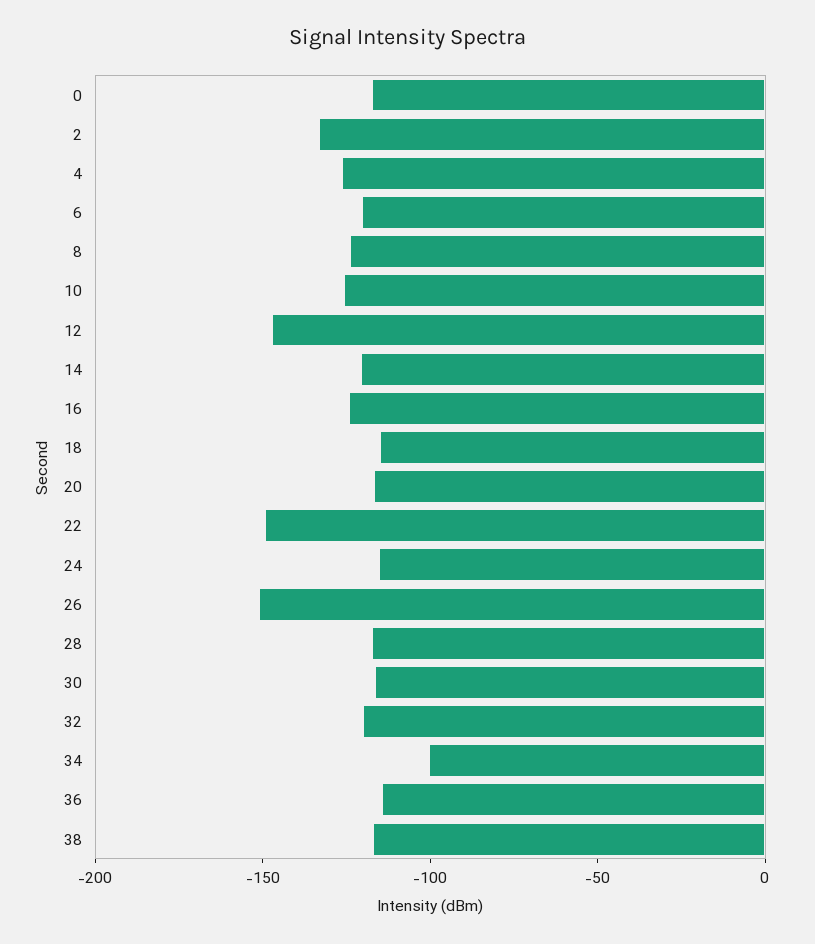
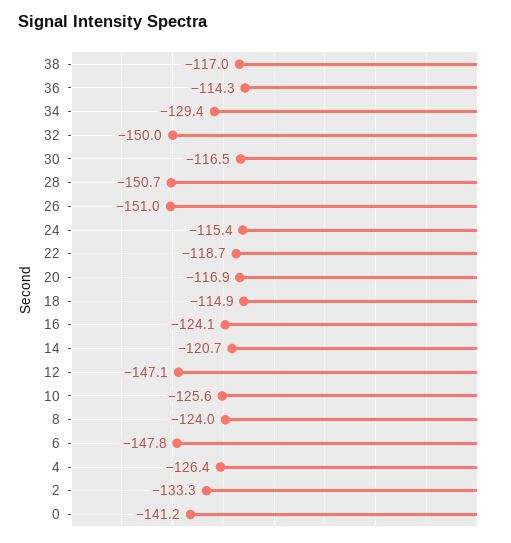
  {
-   "0": -120,
+   "0": -141.2,
    "2": -133.3,
    "4": -126.4,
-   "6": -120,
+   "6": -147.8,
    "8": -124,
    "10": -125.6,
    "12": -147.1,
    "14": -120.7,
    "16": -124.1,
    "18": -114.9,
    "20": -116.9,
-   "22": -150,
+   "22": -118.7,
    "24": -115.4,
    "26": -151,
-   "28": -120,
+   "28": -150.7,
    "30": -116.5,
-   "32": -120,
+   "32": -150,
-   "34": -100,
+   "34": -129.4,
    "36": -114.3,
    "38": -117
  }

